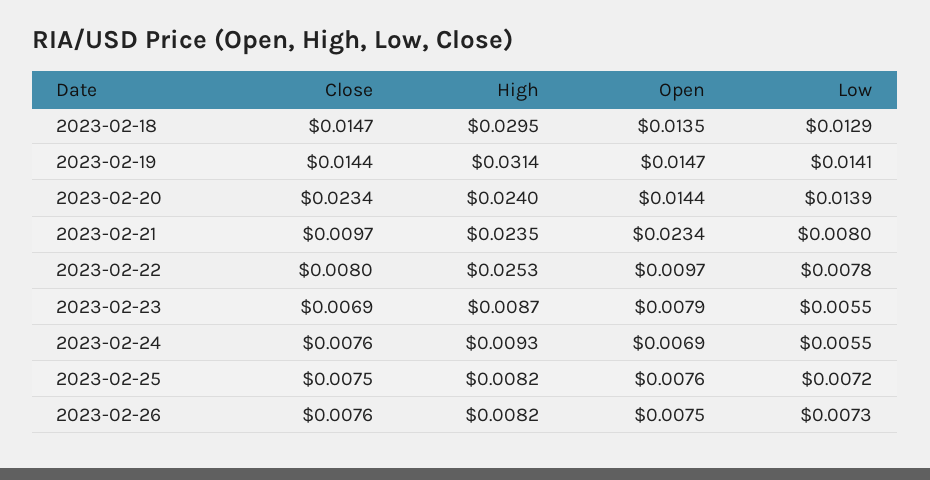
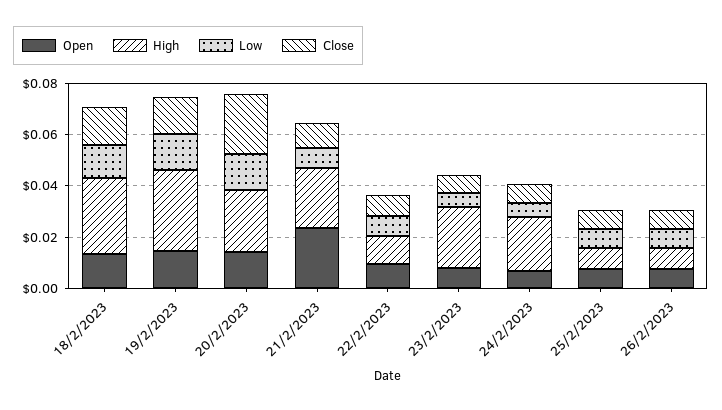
  {
    "Close": {
      "2023-02-18": 0.0147,
      "2023-02-19": 0.0144,
      "2023-02-20": 0.0234,
      "2023-02-21": 0.0097,
      "2023-02-22": 0.008,
      "2023-02-23": 0.0069,
      "2023-02-24": 0.0076,
      "2023-02-25": 0.0075,
      "2023-02-26": 0.0076
    },
    "High": {
      "2023-02-18": 0.0295,
      "2023-02-19": 0.0314,
      "2023-02-20": 0.024,
      "2023-02-21": 0.0235,
-     "2023-02-22": 0.0253,
+     "2023-02-22": 0.01,
-     "2023-02-23": 0.0087,
+     "2023-02-23": 0.025,
-     "2023-02-24": 0.0093,
+     "2023-02-24": 0.02,
      "2023-02-25": 0.0082,
      "2023-02-26": 0.0082
    },
    "Open": {
      "2023-02-18": 0.0135,
      "2023-02-19": 0.0147,
      "2023-02-20": 0.0144,
      "2023-02-21": 0.0234,
      "2023-02-22": 0.0097,
      "2023-02-23": 0.0079,
      "2023-02-24": 0.0069,
      "2023-02-25": 0.0076,
      "2023-02-26": 0.0075
    },
    "Low": {
      "2023-02-18": 0.0129,
      "2023-02-19": 0.0141,
      "2023-02-20": 0.0139,
      "2023-02-21": 0.008,
      "2023-02-22": 0.0078,
      "2023-02-23": 0.0055,
      "2023-02-24": 0.0055,
      "2023-02-25": 0.0072,
      "2023-02-26": 0.0073
    }
  }

